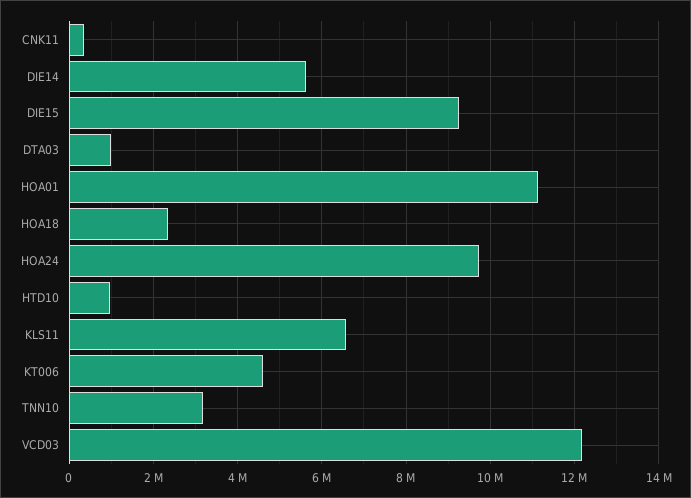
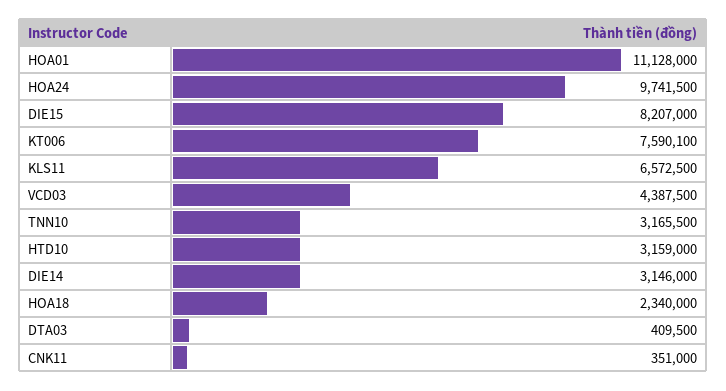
  {
    "CNK11": 351000,
-   "DIE14": 5600000,
+   "DIE14": 3146000,
-   "DIE15": 9200000,
+   "DIE15": 8207000,
-   "DTA03": 1000000,
+   "DTA03": 409500,
    "HOA01": 11128000,
    "HOA18": 2340000,
    "HOA24": 9741500,
-   "HTD10": 1000000,
+   "HTD10": 3159000,
    "KLS11": 6572500,
-   "KT006": 4600000,
+   "KT006": 7590100,
    "TNN10": 3165500,
-   "VCD03": 12200000
+   "VCD03": 4387500
  }

